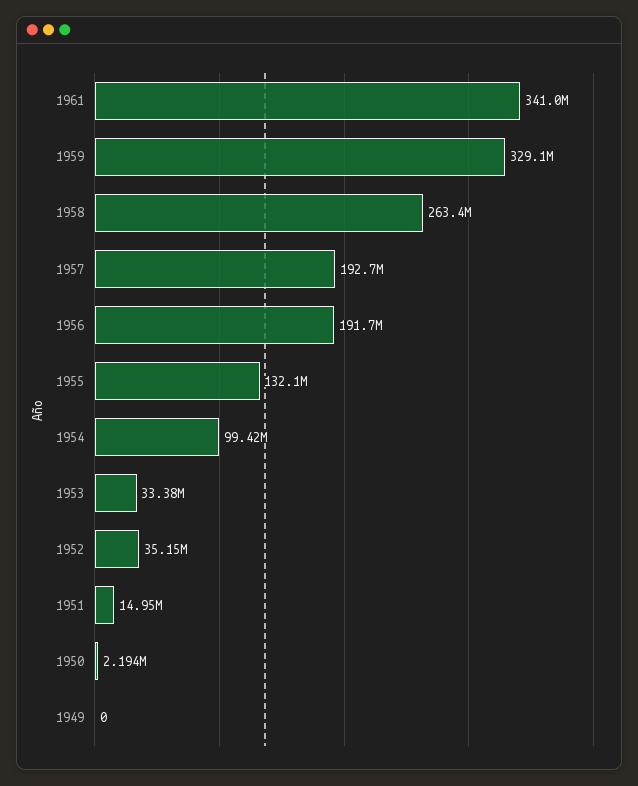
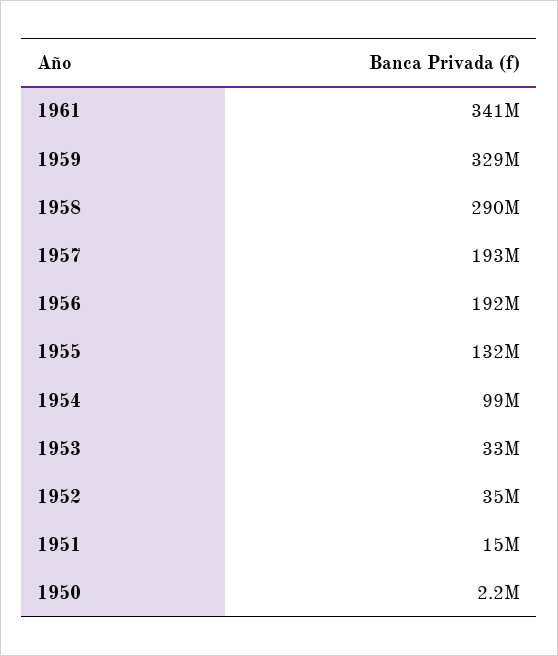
  {
    "1961": 341000000,
    "1959": 329100000,
-   "1958": 263400000,
+   "1958": 290000000,
    "1957": 192700000,
    "1956": 191700000,
    "1955": 132100000,
    "1954": 99420000,
    "1953": 33380000,
    "1952": 35150000,
    "1951": 14950000,
-   "1950": 2194000,
+   "1950": 2194000
-   "1949": 0
  }

